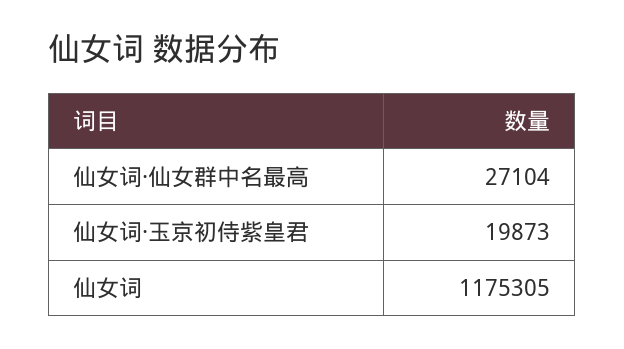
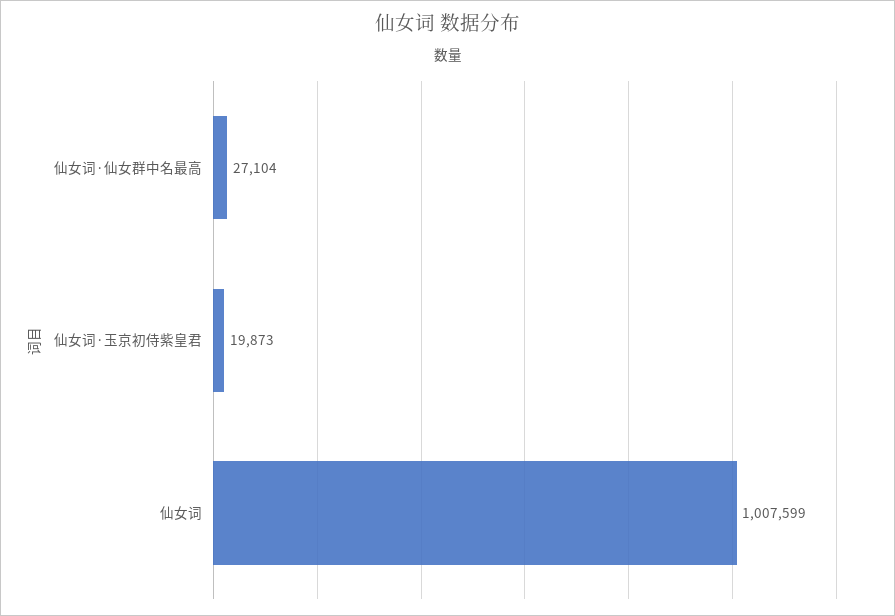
  {
    "仙女词·仙女群中名最高": 27104,
    "仙女词·玉京初侍紫皇君": 19873,
-   "仙女词": 1175305
+   "仙女词": 1007599
  }

